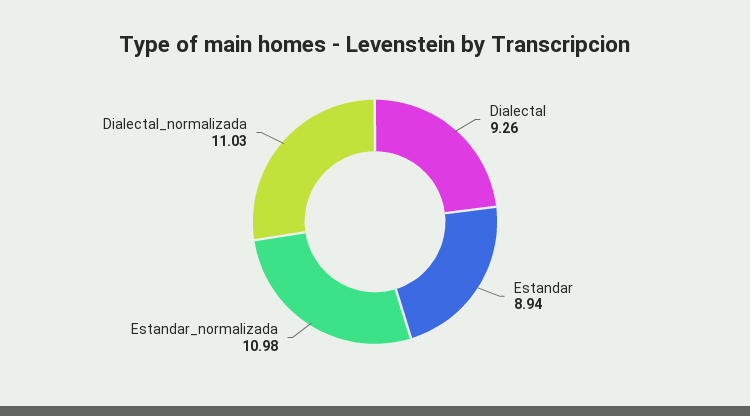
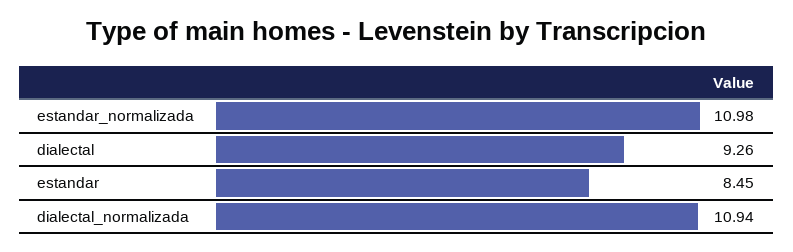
  {
    "Dialectal": 9.26,
-   "Estandar": 8.94,
+   "Estandar": 8.45,
    "Estandar_normalizada": 10.98,
-   "Dialectal_normalizada": 11.03
+   "Dialectal_normalizada": 10.94
  }

